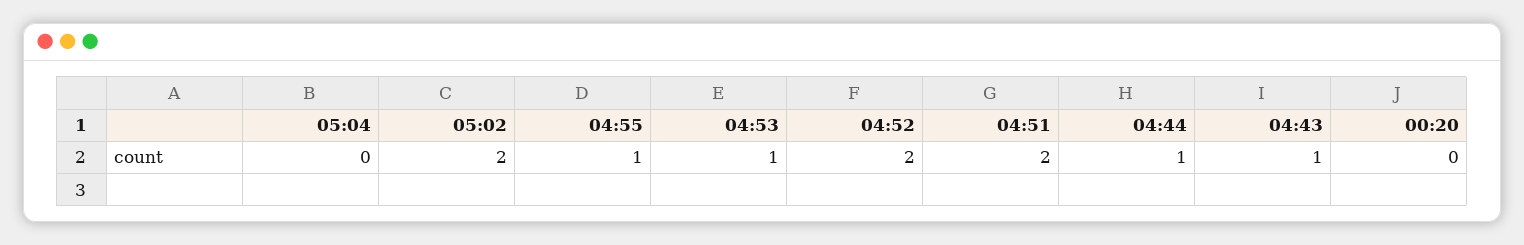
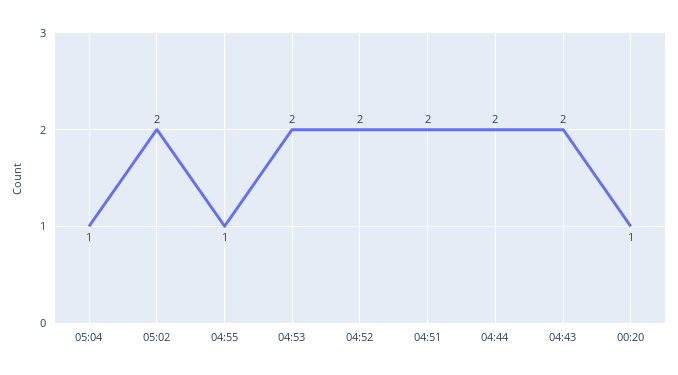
  {
-   "05:04": 0,
+   "05:04": 1,
    "05:02": 2,
    "04:55": 1,
-   "04:53": 1,
+   "04:53": 2,
    "04:52": 2,
    "04:51": 2,
-   "04:44": 1,
+   "04:44": 2,
-   "04:43": 1,
+   "04:43": 2,
-   "00:20": 0
+   "00:20": 1
  }

